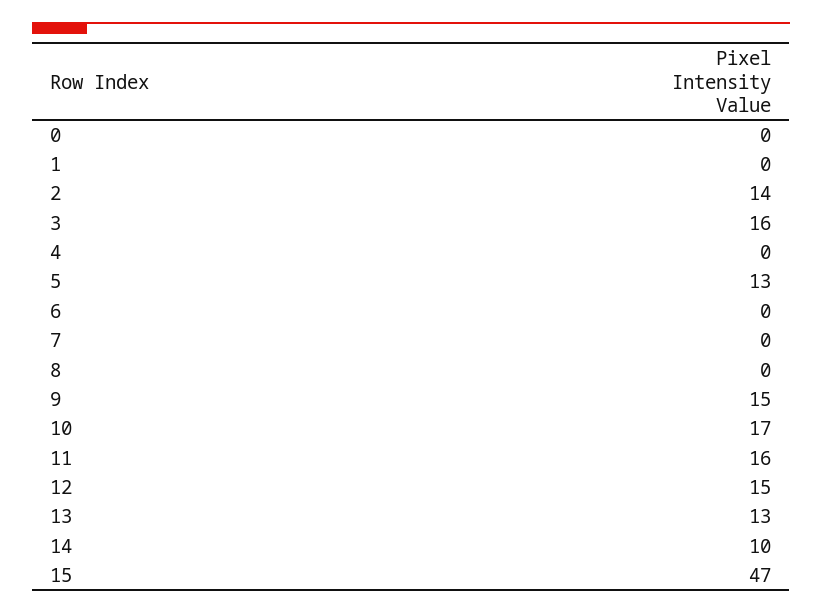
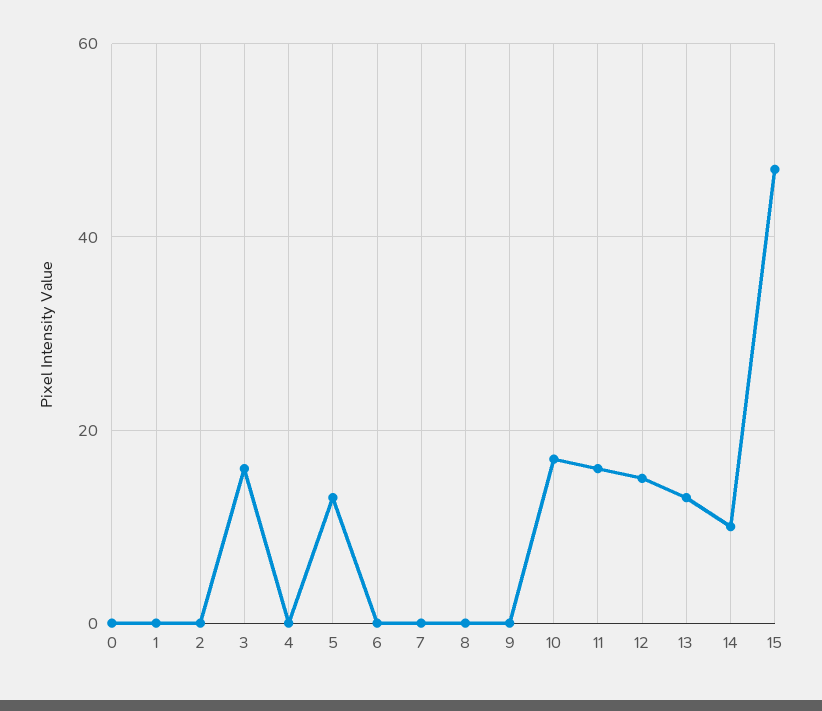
  {
    "0": 0,
    "1": 0,
-   "2": 14,
+   "2": 0,
    "3": 16,
    "4": 0,
    "5": 13,
    "6": 0,
    "7": 0,
    "8": 0,
-   "9": 15,
+   "9": 0,
    "10": 17,
    "11": 16,
    "12": 15,
    "13": 13,
    "14": 10,
    "15": 47
  }

